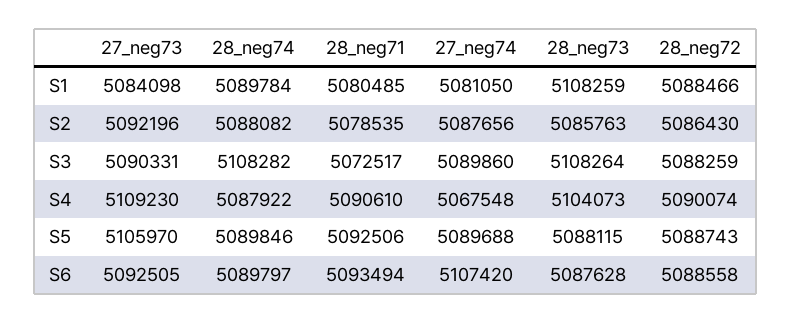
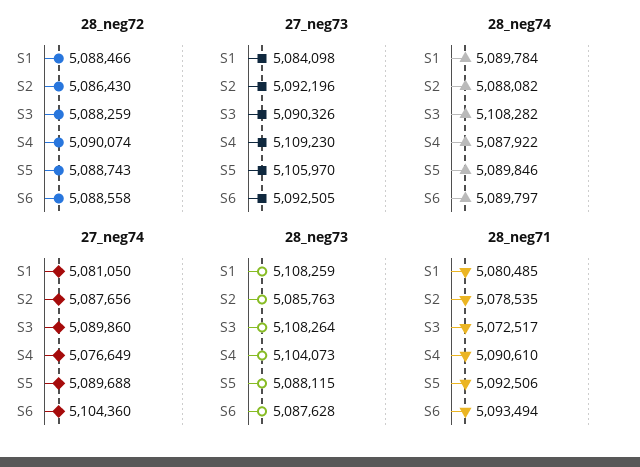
  {
    "27_neg73": {
      "S1": 5084098,
      "S2": 5092196,
-     "S3": 5090331,
+     "S3": 5090326,
      "S4": 5109230,
      "S5": 5105970,
      "S6": 5092505
    },
    "28_neg74": {
      "S1": 5089784,
      "S2": 5088082,
      "S3": 5108282,
      "S4": 5087922,
      "S5": 5089846,
      "S6": 5089797
    },
    "28_neg71": {
      "S1": 5080485,
      "S2": 5078535,
      "S3": 5072517,
      "S4": 5090610,
      "S5": 5092506,
      "S6": 5093494
    },
    "27_neg74": {
      "S1": 5081050,
      "S2": 5087656,
      "S3": 5089860,
-     "S4": 5067548,
+     "S4": 5076649,
      "S5": 5089688,
-     "S6": 5107420
+     "S6": 5104360
    },
    "28_neg73": {
      "S1": 5108259,
      "S2": 5085763,
      "S3": 5108264,
      "S4": 5104073,
      "S5": 5088115,
      "S6": 5087628
    },
    "28_neg72": {
      "S1": 5088466,
      "S2": 5086430,
      "S3": 5088259,
      "S4": 5090074,
      "S5": 5088743,
      "S6": 5088558
    }
  }

